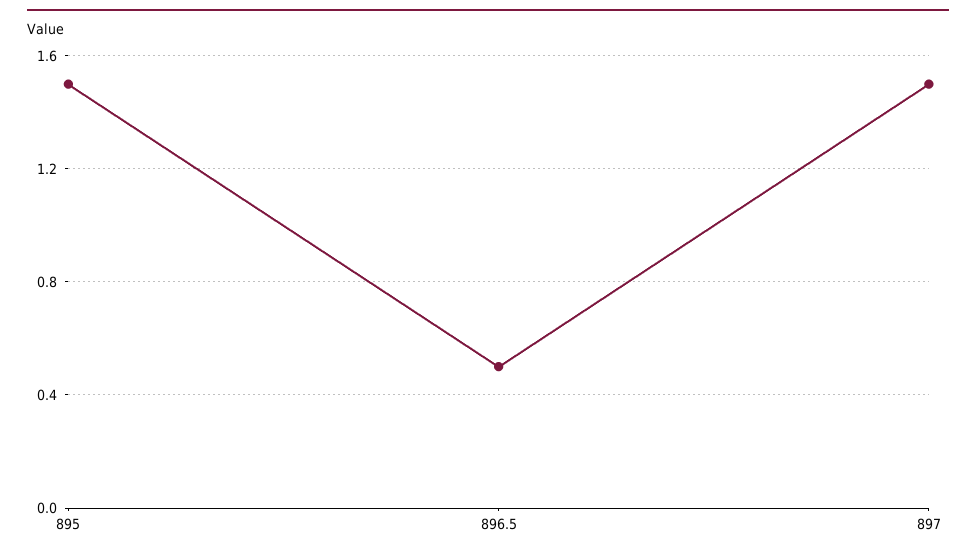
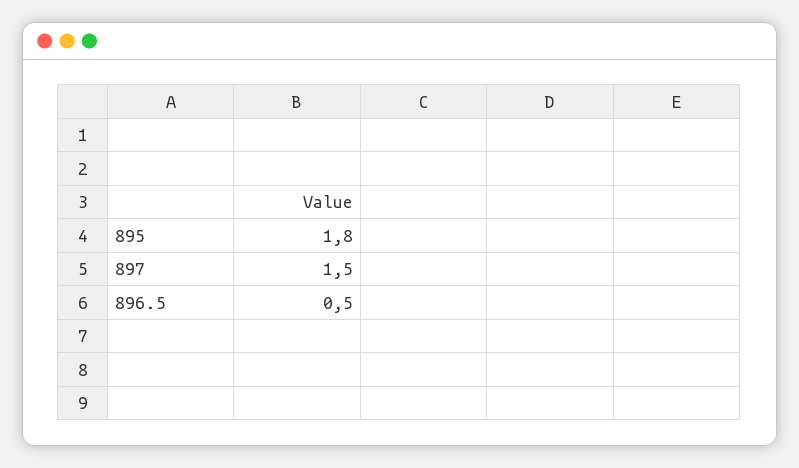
  {
-   "895": 1.5,
+   "895": 1.8,
    "896.5": 0.5,
    "897": 1.5
  }

